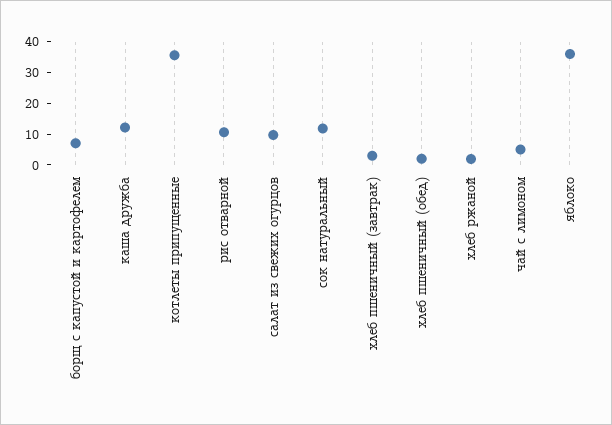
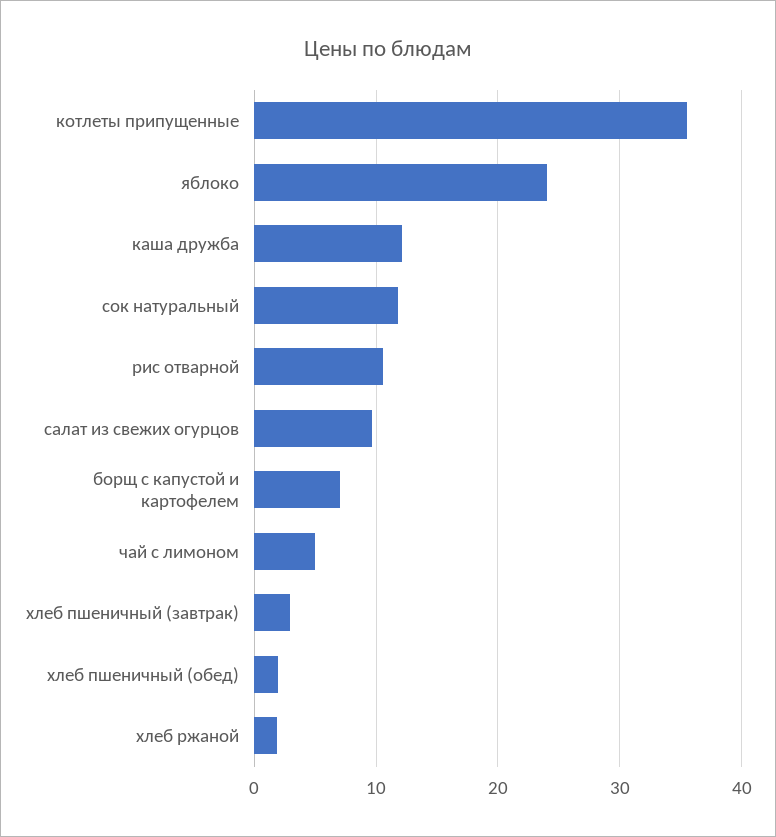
  {
    "борщ с капустой и картофелем": 7,
    "каша дружба": 12,
    "котлеты припущенные": 36,
    "рис отварной": 11,
    "салат из свежих огурцов": 10,
    "сок натуральный": 12,
    "хлеб пшеничный (завтрак)": 3,
    "хлеб пшеничный (обед)": 2,
    "хлеб ржаной": 2,
    "чай с лимоном": 5,
-   "яблоко": 35
+   "яблоко": 24
  }

